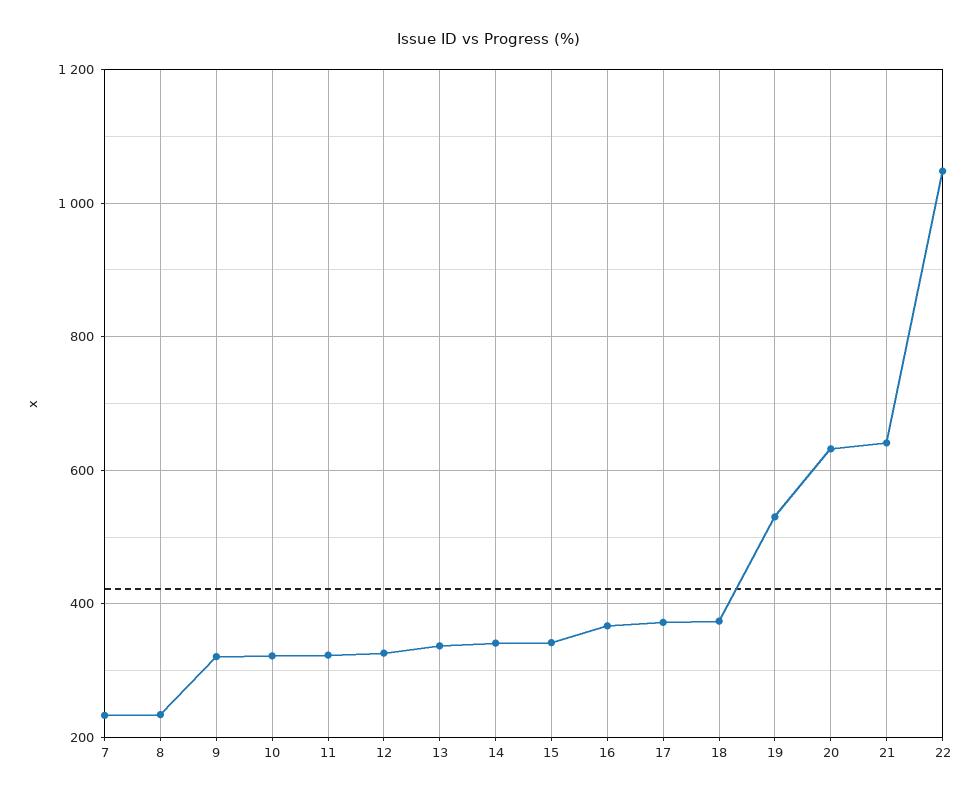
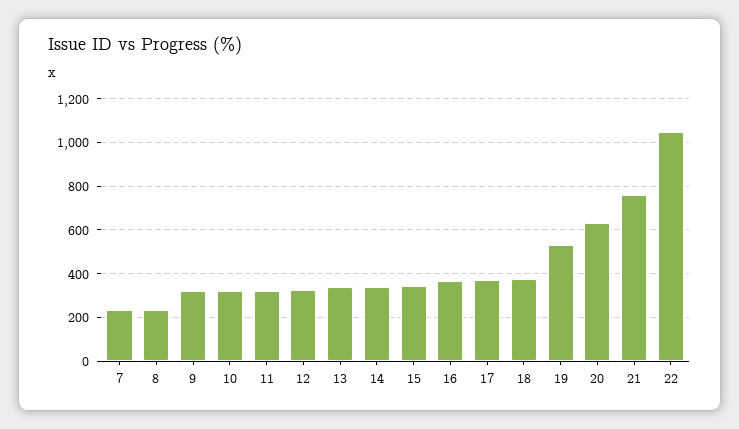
  {
    "7": 240,
    "8": 240,
    "9": 320,
    "10": 320,
    "11": 320,
    "12": 320,
    "13": 340,
    "14": 340,
    "15": 340,
    "16": 360,
    "17": 380,
    "18": 380,
    "19": 540,
    "20": 640,
-   "21": 640,
+   "21": 750,
    "22": 1040
  }

